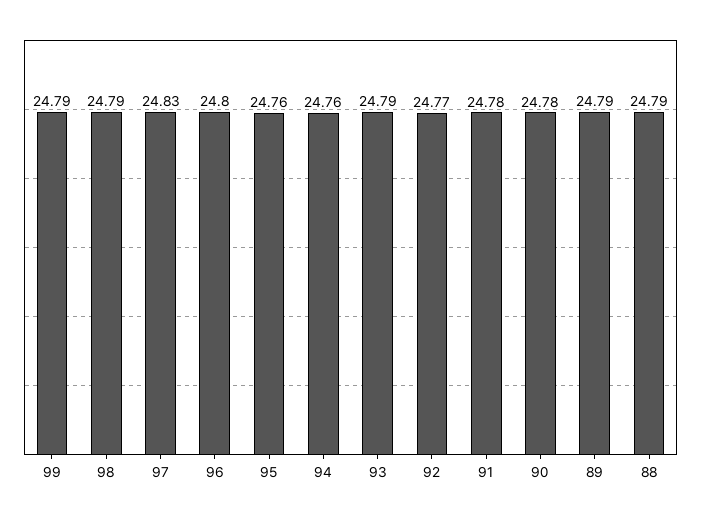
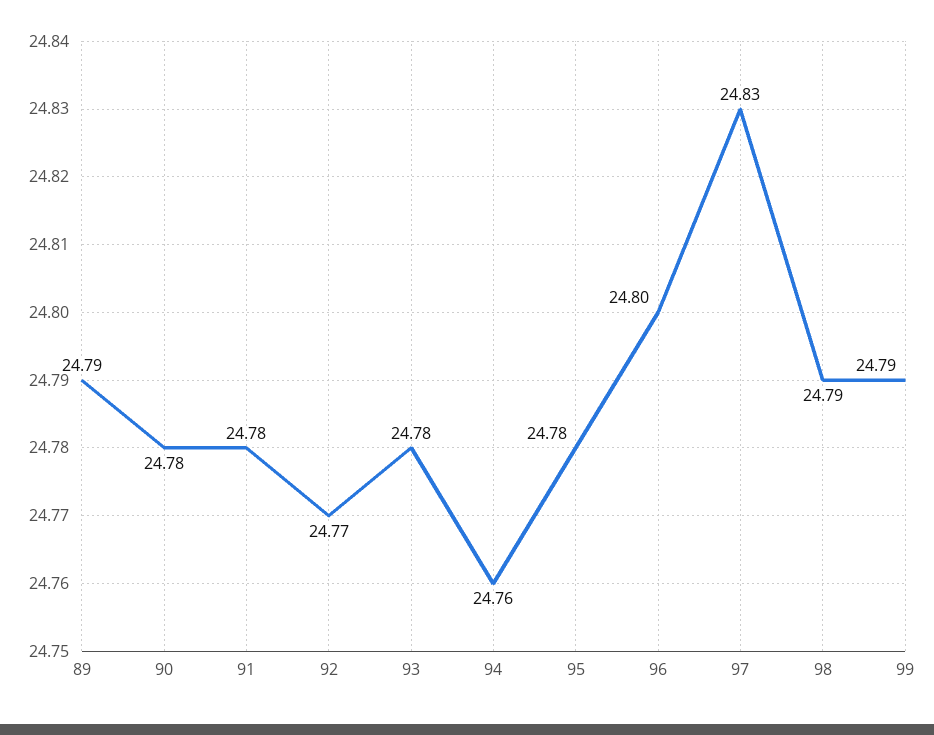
  {
    "99": 24.79,
    "98": 24.79,
    "97": 24.83,
    "96": 24.8,
-   "95": 24.76,
+   "95": 24.78,
    "94": 24.76,
-   "93": 24.79,
+   "93": 24.78,
    "92": 24.77,
    "91": 24.78,
    "90": 24.78,
-   "89": 24.79,
+   "89": 24.79
-   "88": 24.79
  }

